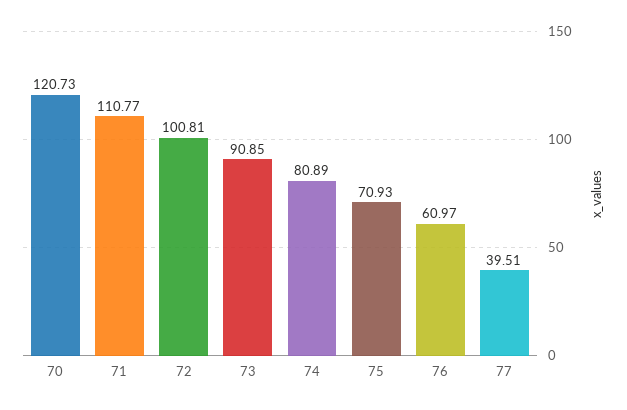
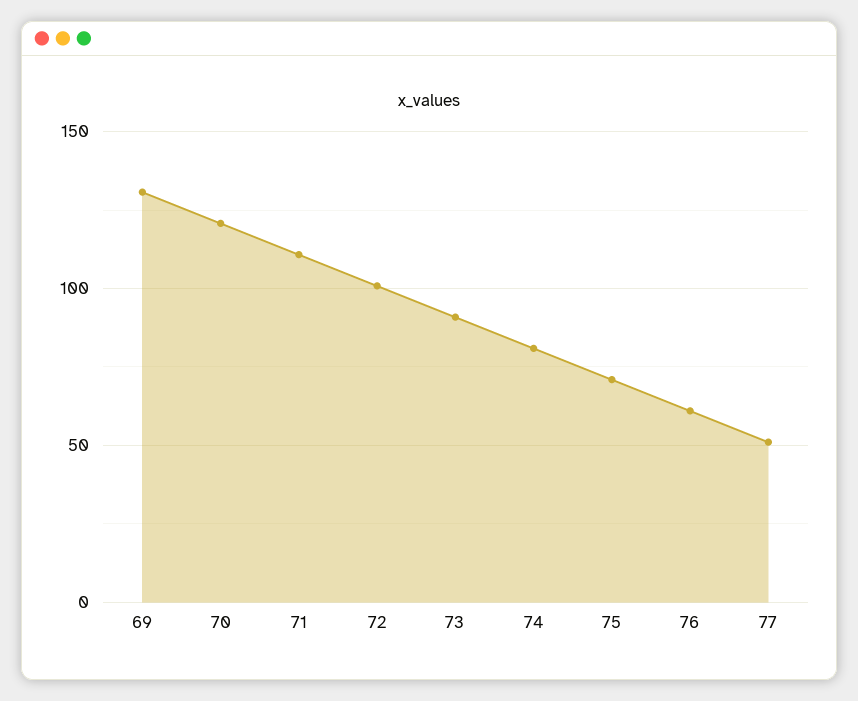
  {
    "70": 120.73,
    "71": 110.77,
    "72": 100.81,
    "73": 90.85,
    "74": 80.89,
    "75": 70.93,
    "76": 60.97,
-   "77": 39.51
+   "77": 50,
+   "69": 130
  }

